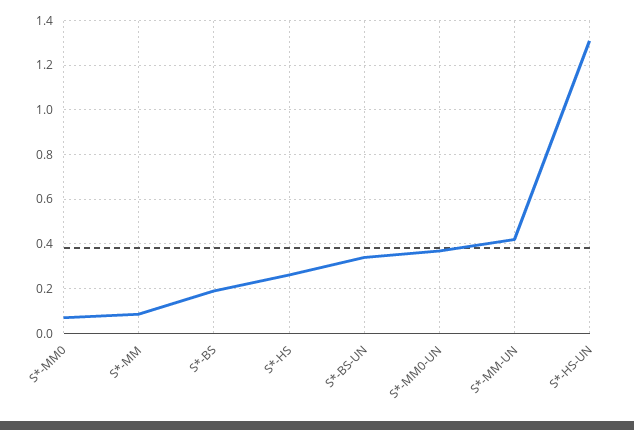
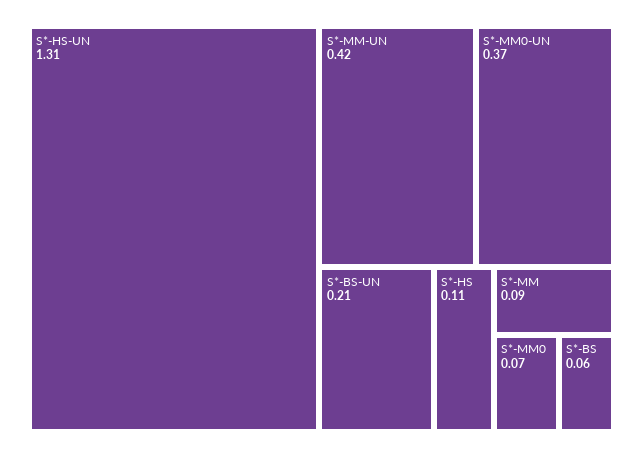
  {
    "S*-MM0": 0.07,
    "S*-MM": 0.09,
-   "S*-BS": 0.2,
+   "S*-BS": 0.06,
-   "S*-HS": 0.25,
+   "S*-HS": 0.11,
-   "S*-BS-UN": 0.35,
+   "S*-BS-UN": 0.21,
    "S*-MM0-UN": 0.37,
    "S*-MM-UN": 0.42,
    "S*-HS-UN": 1.31
  }

